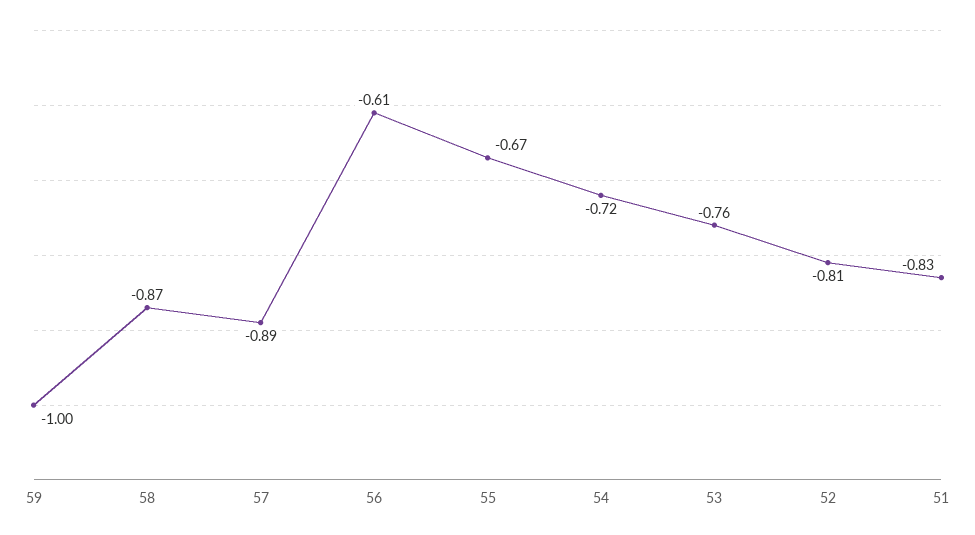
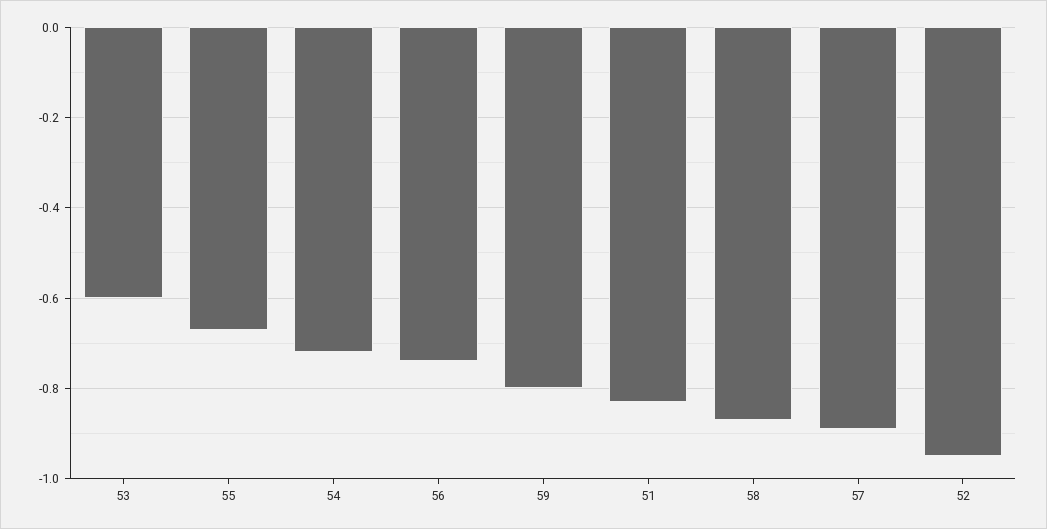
  {
-   "59": -1,
+   "59": -0.8,
    "58": -0.87,
    "57": -0.89,
-   "56": -0.61,
+   "56": -0.75,
    "55": -0.67,
    "54": -0.72,
-   "53": -0.76,
+   "53": -0.6,
-   "52": -0.81,
+   "52": -0.95,
    "51": -0.83
  }

